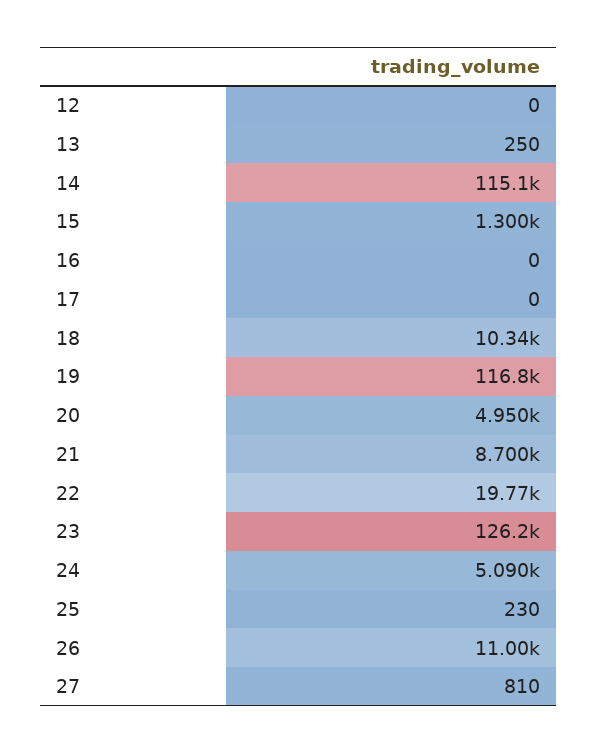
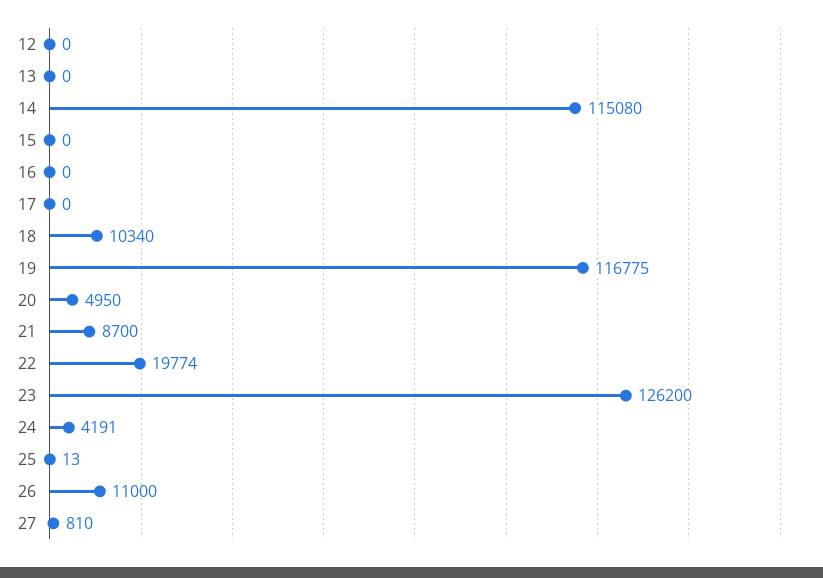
  {
    "12": 0,
-   "13": 250,
+   "13": 0,
    "14": 115080,
-   "15": 1300,
+   "15": 0,
    "16": 0,
    "17": 0,
    "18": 10340,
    "19": 116775,
    "20": 4950,
    "21": 8700,
    "22": 19774,
    "23": 126200,
-   "24": 5090,
+   "24": 4191,
-   "25": 230,
+   "25": 13,
    "26": 11000,
    "27": 810
  }

